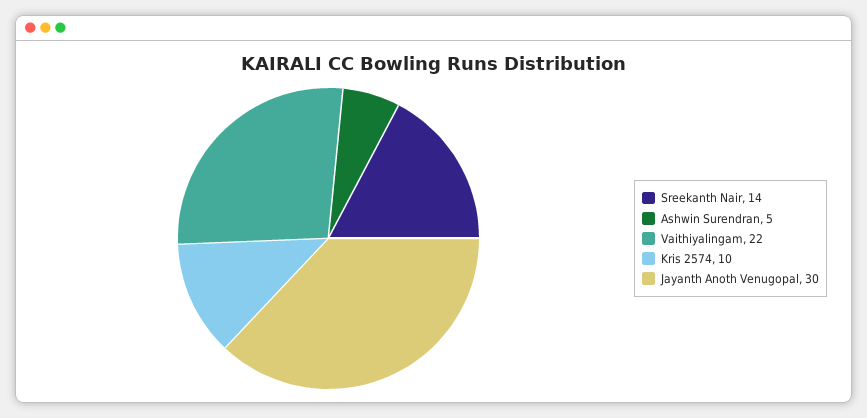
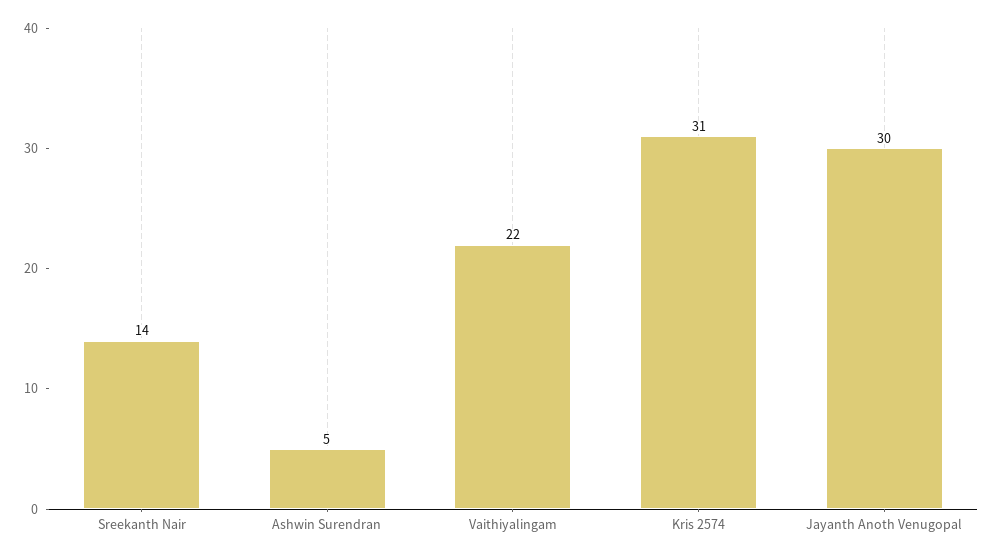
  {
    "Sreekanth Nair": 14,
    "Ashwin Surendran": 5,
    "Vaithiyalingam": 22,
-   "Kris 2574": 10,
+   "Kris 2574": 31,
    "Jayanth Anoth Venugopal": 30
  }

